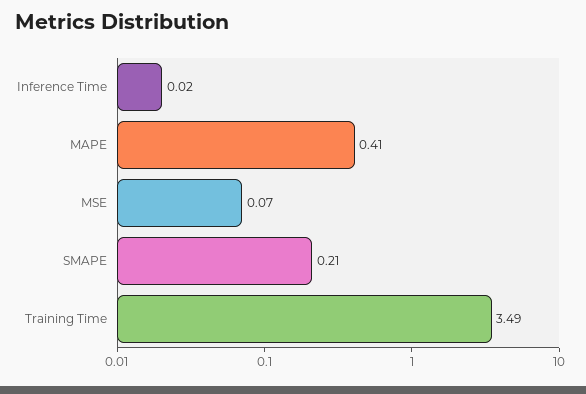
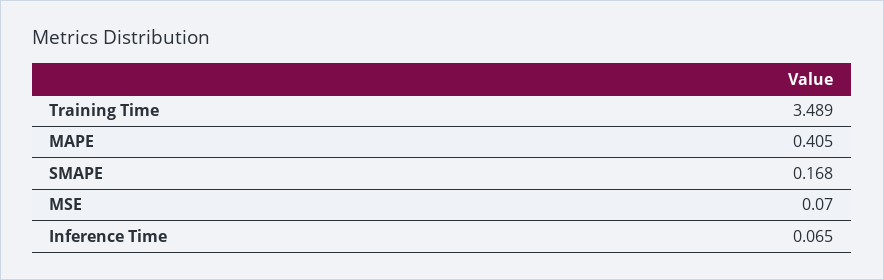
  {
-   "Inference Time": 0.02,
+   "Inference Time": 0.065,
    "MAPE": 0.405,
    "MSE": 0.07,
-   "SMAPE": 0.21,
+   "SMAPE": 0.168,
    "Training Time": 3.489
  }

